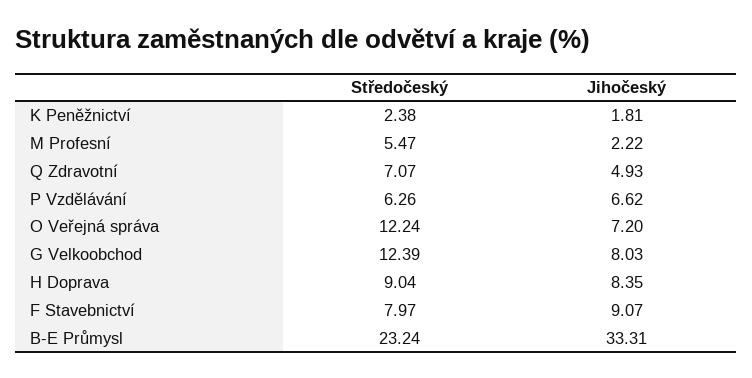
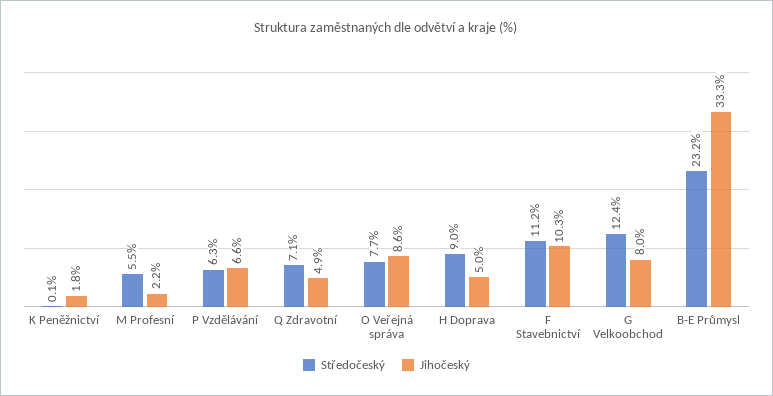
  {
    "Středočeský": {
-     "K Peněžnictví": 2.38,
+     "K Peněžnictví": 0.1,
      "M Profesní": 5.47,
      "Q Zdravotní": 7.07,
      "P Vzdělávání": 6.26,
-     "O Veřejná správa": 12.24,
+     "O Veřejná správa": 7.7,
      "G Velkoobchod": 12.39,
      "H Doprava": 9.04,
-     "F Stavebnictví": 7.97,
+     "F Stavebnictví": 11.2,
      "B-E Průmysl": 23.24
    },
    "Jihočeský": {
      "K Peněžnictví": 1.81,
      "M Profesní": 2.22,
      "Q Zdravotní": 4.93,
      "P Vzdělávání": 6.62,
-     "O Veřejná správa": 7.2,
+     "O Veřejná správa": 8.6,
      "G Velkoobchod": 8.03,
-     "H Doprava": 8.35,
+     "H Doprava": 5,
-     "F Stavebnictví": 9.07,
+     "F Stavebnictví": 10.3,
      "B-E Průmysl": 33.31
    }
  }

